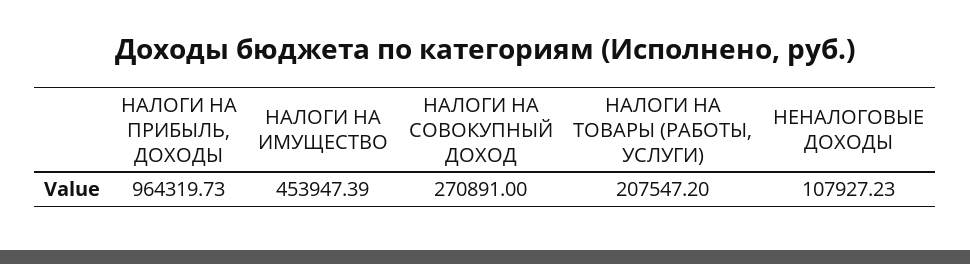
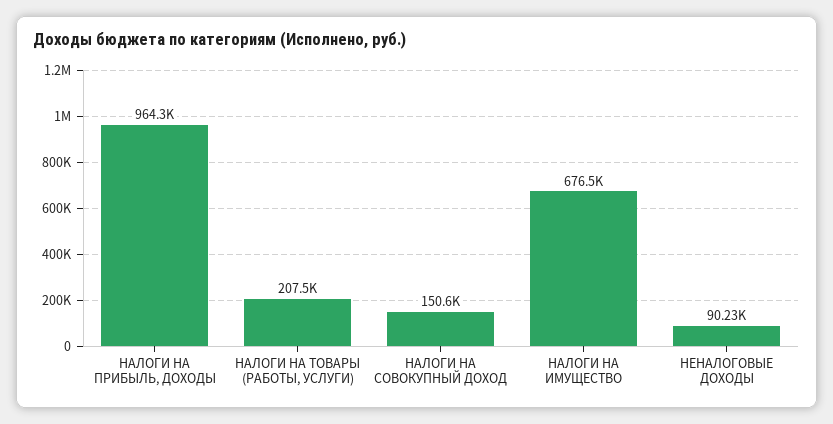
  {
    "НАЛОГИ НА ПРИБЫЛЬ, ДОХОДЫ": 964319.73,
-   "НАЛОГИ НА ИМУЩЕСТВО": 453947.39,
+   "НАЛОГИ НА ИМУЩЕСТВО": 676500,
-   "НАЛОГИ НА СОВОКУПНЫЙ ДОХОД": 270891,
+   "НАЛОГИ НА СОВОКУПНЫЙ ДОХОД": 150600,
    "НАЛОГИ НА ТОВАРЫ (РАБОТЫ, УСЛУГИ)": 207547.2,
-   "НЕНАЛОГОВЫЕ ДОХОДЫ": 107927.23
+   "НЕНАЛОГОВЫЕ ДОХОДЫ": 90230
  }

